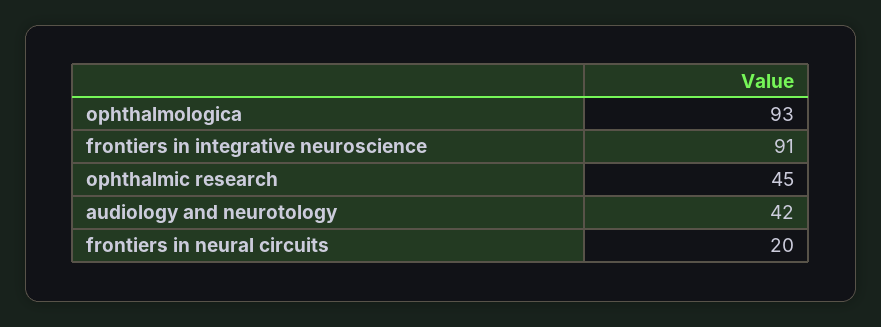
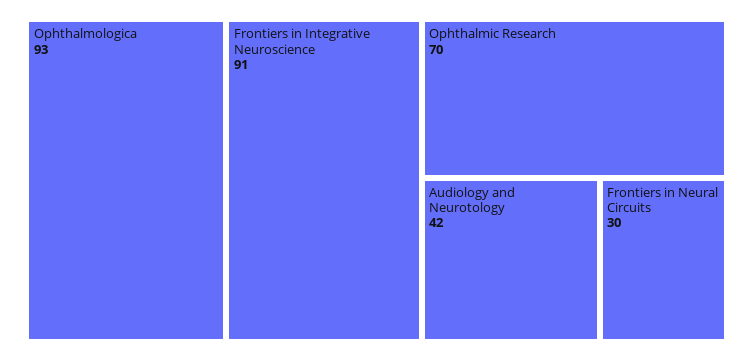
  {
    "ophthalmologica": 93,
    "frontiers in integrative neuroscience": 91,
-   "ophthalmic research": 45,
+   "ophthalmic research": 70,
    "audiology and neurotology": 42,
-   "frontiers in neural circuits": 20
+   "frontiers in neural circuits": 30
  }

